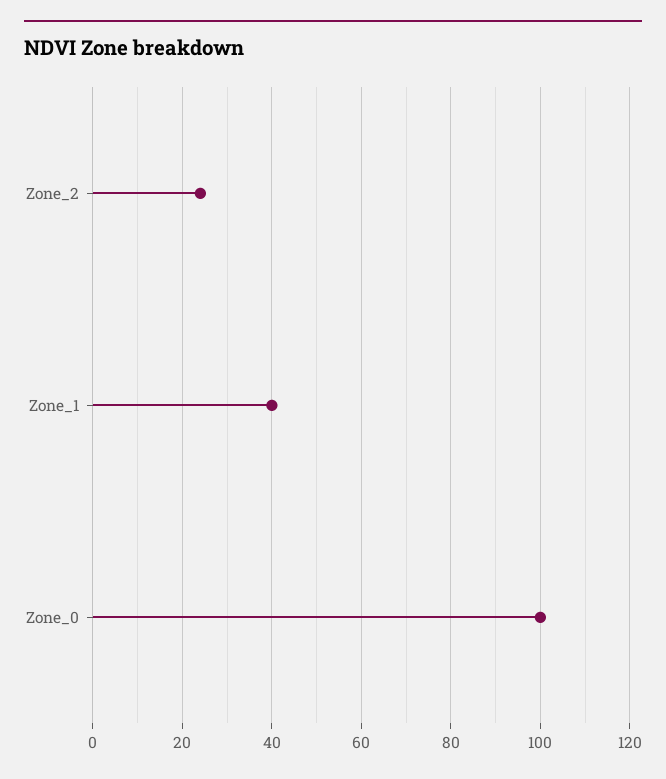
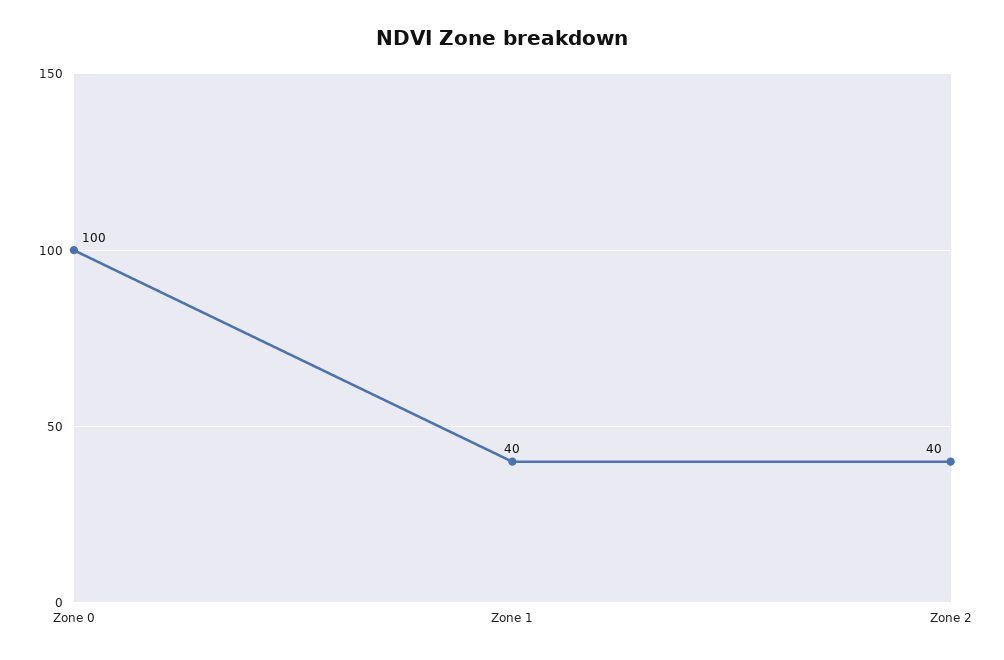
  {
-   "Zone_2": 25,
+   "Zone_2": 40,
    "Zone_1": 40,
    "Zone_0": 100
  }

